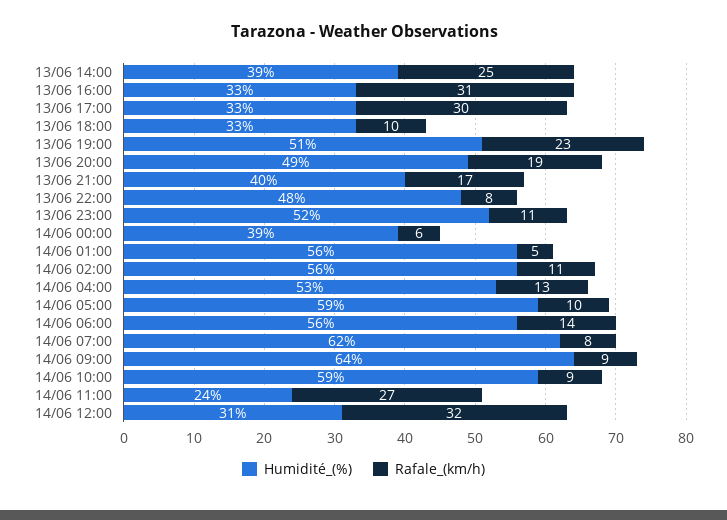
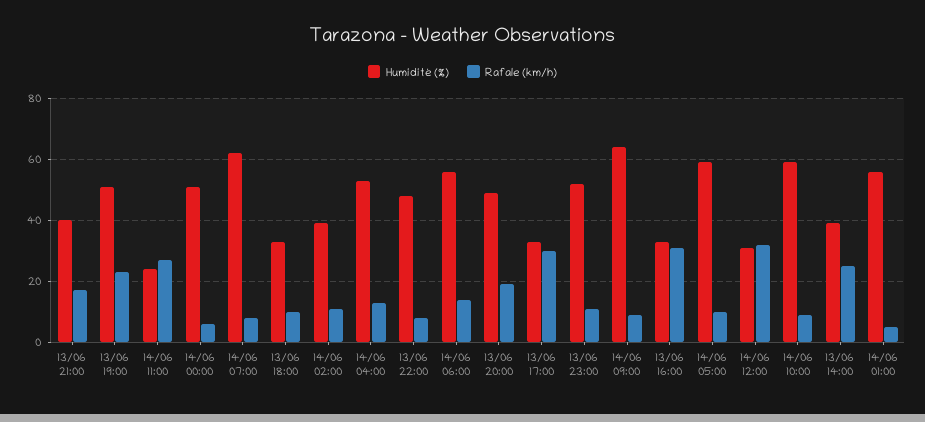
  {
    "Humidité_(%)": {
      "13/06 14:00": 39,
      "13/06 16:00": 33,
      "13/06 17:00": 33,
      "13/06 18:00": 33,
      "13/06 19:00": 51,
      "13/06 20:00": 49,
      "13/06 21:00": 40,
      "13/06 22:00": 48,
      "13/06 23:00": 52,
-     "14/06 00:00": 39,
+     "14/06 00:00": 50,
      "14/06 01:00": 56,
-     "14/06 02:00": 56,
+     "14/06 02:00": 40,
      "14/06 04:00": 53,
      "14/06 05:00": 59,
      "14/06 06:00": 56,
      "14/06 07:00": 62,
      "14/06 09:00": 64,
      "14/06 10:00": 59,
      "14/06 11:00": 24,
      "14/06 12:00": 31
    },
    "Rafale_(km/h)": {
      "13/06 14:00": 25,
      "13/06 16:00": 31,
      "13/06 17:00": 30,
      "13/06 18:00": 10,
      "13/06 19:00": 23,
      "13/06 20:00": 19,
      "13/06 21:00": 17,
      "13/06 22:00": 8,
      "13/06 23:00": 11,
      "14/06 00:00": 6,
      "14/06 01:00": 5,
      "14/06 02:00": 11,
      "14/06 04:00": 13,
      "14/06 05:00": 10,
      "14/06 06:00": 14,
      "14/06 07:00": 8,
      "14/06 09:00": 9,
      "14/06 10:00": 9,
      "14/06 11:00": 27,
      "14/06 12:00": 32
    }
  }

